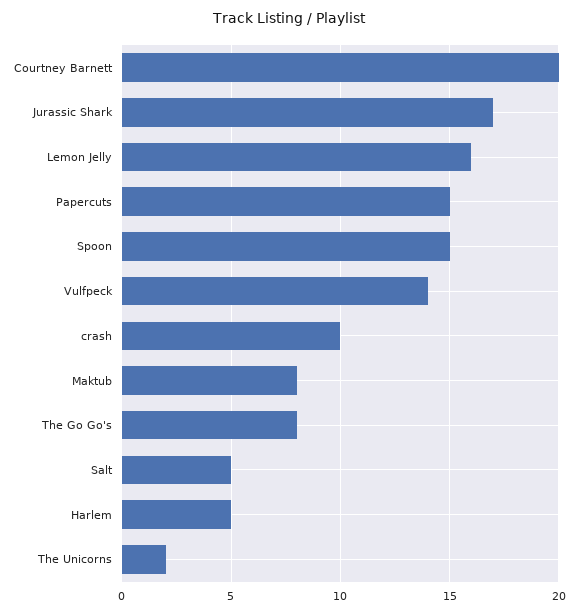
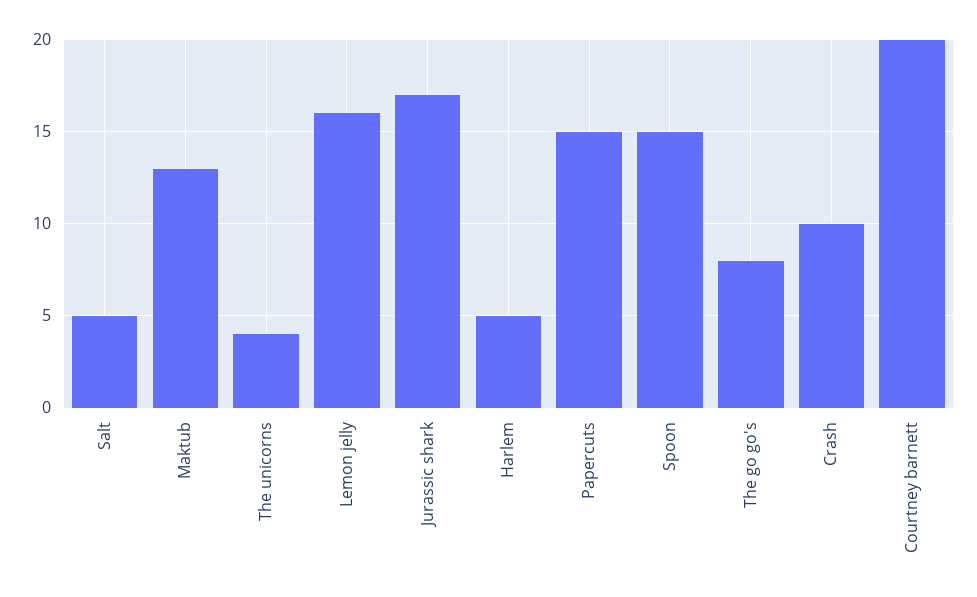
  {
    "Courtney Barnett": 20,
    "Jurassic Shark": 17,
    "Lemon Jelly": 16,
    "Papercuts": 15,
    "Spoon": 15,
-   "Vulfpeck": 14,
    "crash": 10,
-   "Maktub": 8,
+   "Maktub": 13,
    "The Go Go's": 8,
    "Salt": 5,
    "Harlem": 5,
-   "The Unicorns": 2
+   "The Unicorns": 4
  }

